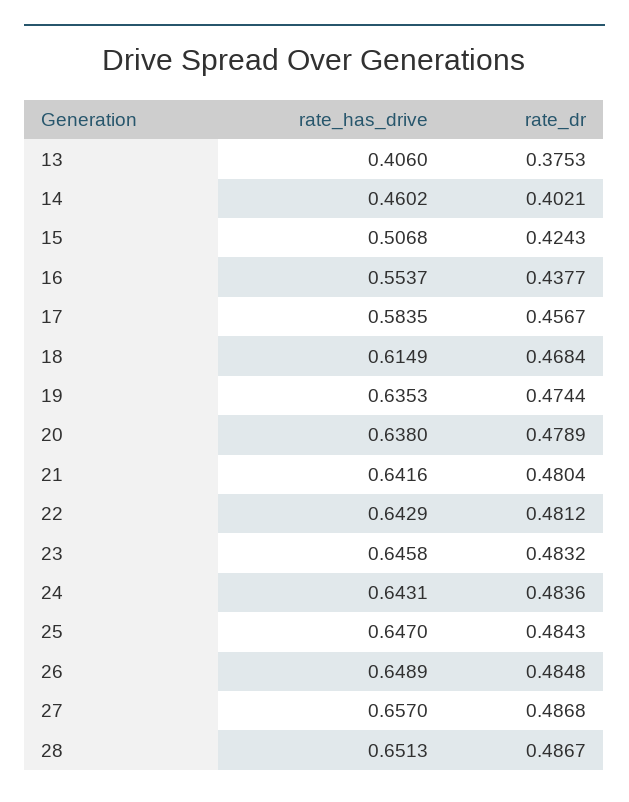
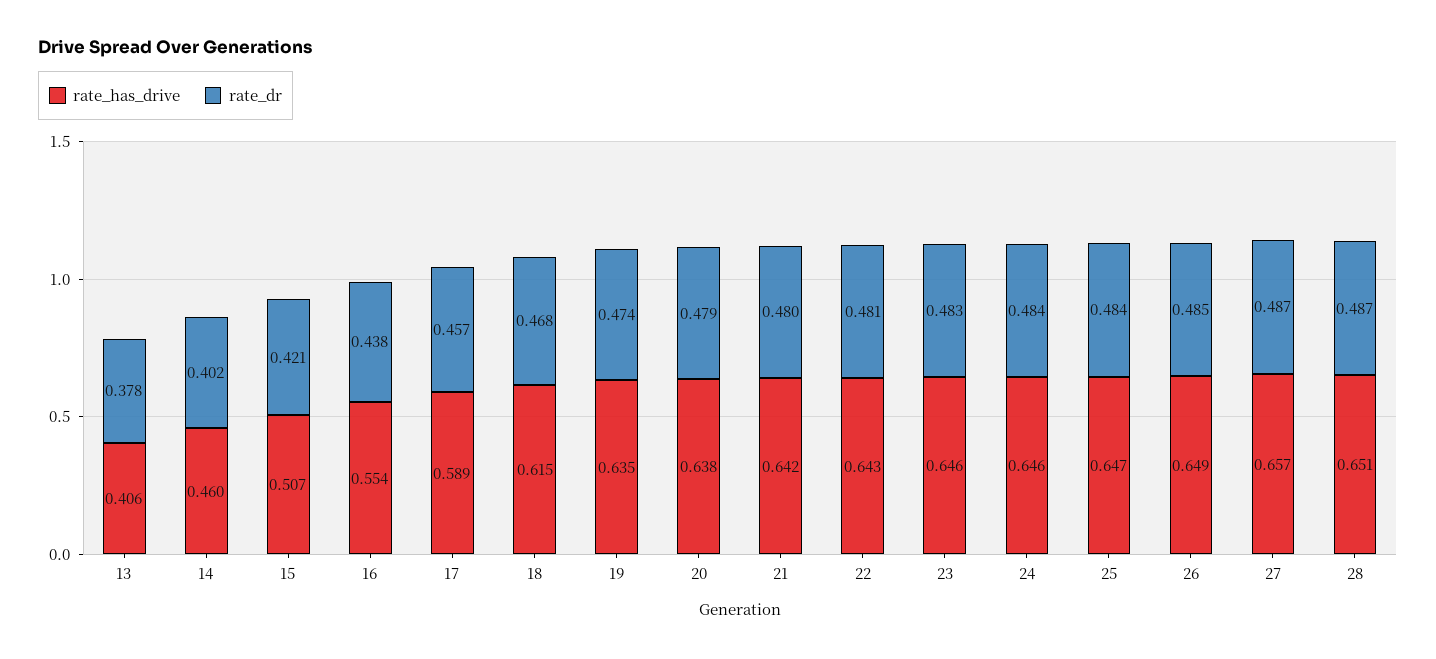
  {
    "rate_has_drive": {
      "13": 0.406,
      "14": 0.4602,
      "15": 0.5068,
      "16": 0.5537,
-     "17": 0.5835,
+     "17": 0.589,
      "18": 0.6149,
      "19": 0.6353,
      "20": 0.638,
      "21": 0.6416,
      "22": 0.6429,
      "23": 0.6458,
-     "24": 0.6431,
+     "24": 0.646,
      "25": 0.647,
      "26": 0.6489,
      "27": 0.657,
      "28": 0.6513
    },
    "rate_dr": {
-     "13": 0.3753,
+     "13": 0.378,
      "14": 0.4021,
-     "15": 0.4243,
+     "15": 0.421,
      "16": 0.4377,
      "17": 0.4567,
      "18": 0.4684,
      "19": 0.4744,
      "20": 0.4789,
      "21": 0.4804,
      "22": 0.4812,
      "23": 0.4832,
      "24": 0.4836,
      "25": 0.4843,
      "26": 0.4848,
      "27": 0.4868,
      "28": 0.4867
    }
  }

